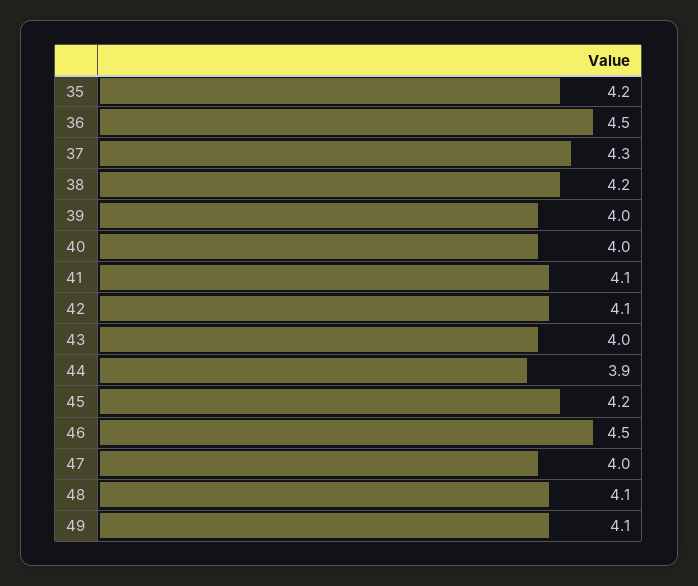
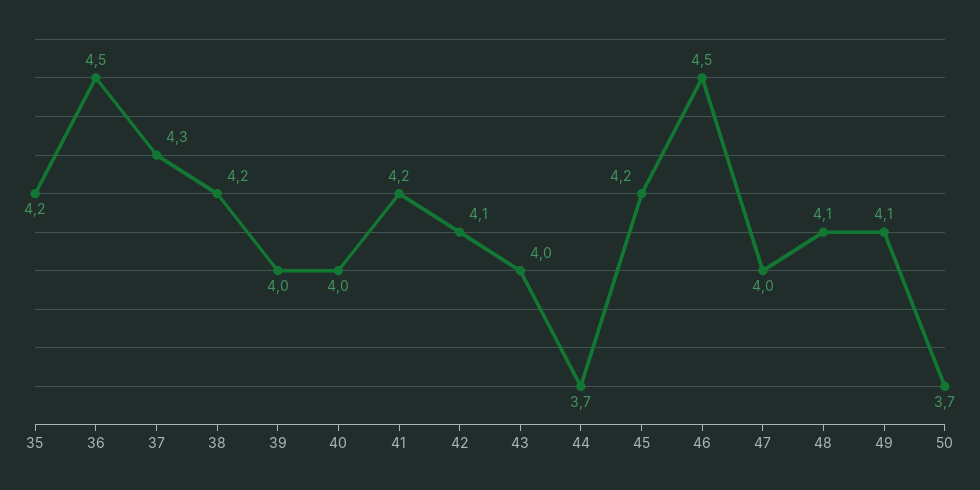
  {
    "35": 4.2,
    "36": 4.5,
    "37": 4.3,
    "38": 4.2,
    "39": 4,
    "40": 4,
-   "41": 4.1,
+   "41": 4.2,
    "42": 4.1,
    "43": 4,
-   "44": 3.9,
+   "44": 3.7,
    "45": 4.2,
    "46": 4.5,
    "47": 4,
    "48": 4.1,
-   "49": 4.1
+   "49": 4.1,
+   "50": 3.7
  }

